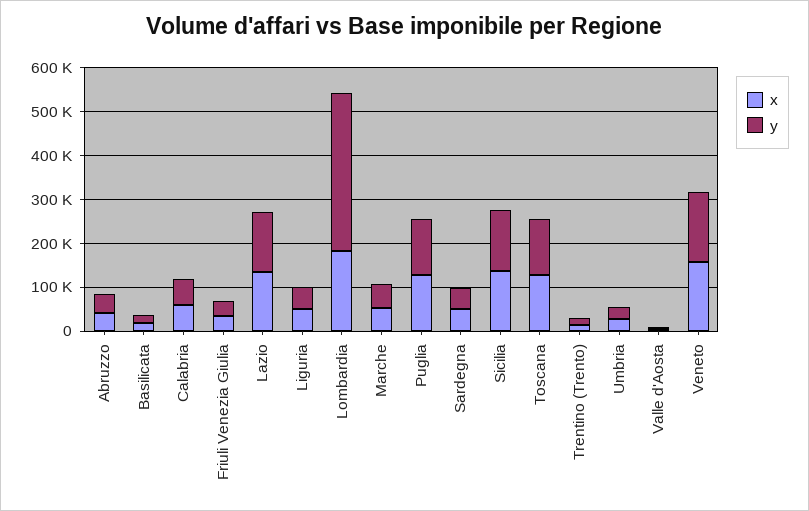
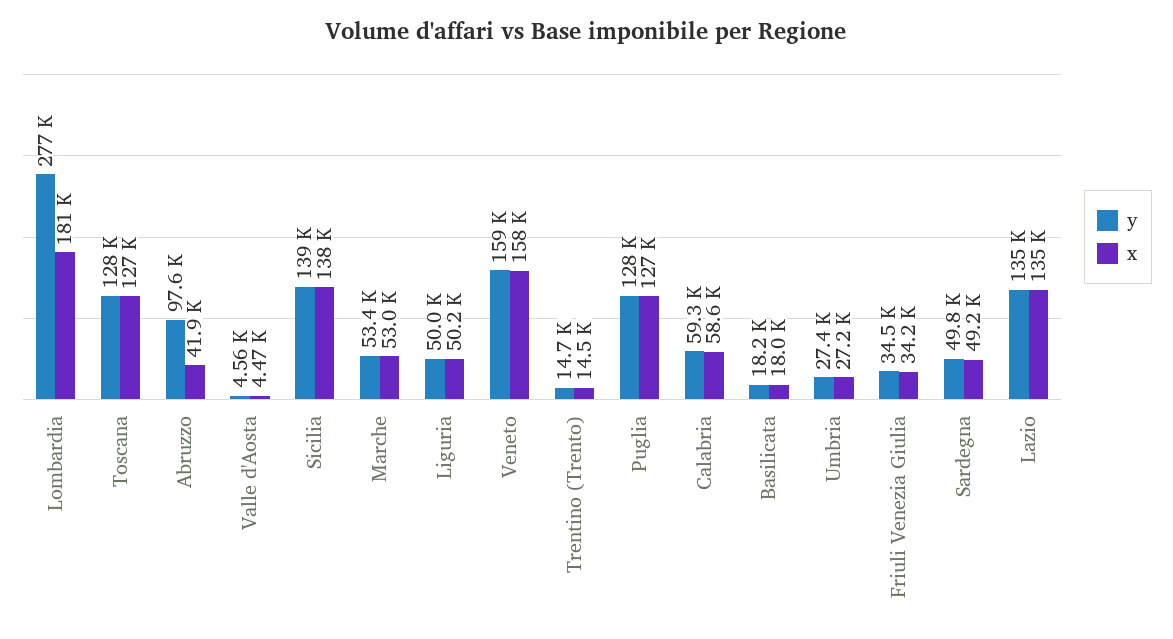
  {
    "x": {
      "Abruzzo": 41900,
      "Basilicata": 18000,
      "Calabria": 58600,
      "Friuli Venezia Giulia": 34200,
      "Lazio": 135000,
      "Liguria": 50200,
      "Lombardia": 181000,
      "Marche": 53000,
      "Puglia": 127000,
      "Sardegna": 49200,
      "Sicilia": 138000,
      "Toscana": 127000,
      "Trentino (Trento)": 14500,
      "Umbria": 27200,
      "Valle d'Aosta": 4470,
      "Veneto": 158000
    },
    "y": {
-     "Abruzzo": 40000,
+     "Abruzzo": 97600,
      "Basilicata": 18200,
      "Calabria": 59300,
      "Friuli Venezia Giulia": 34500,
      "Lazio": 135000,
      "Liguria": 50000,
-     "Lombardia": 360000,
+     "Lombardia": 277000,
      "Marche": 53400,
      "Puglia": 128000,
      "Sardegna": 49800,
      "Sicilia": 139000,
      "Toscana": 128000,
      "Trentino (Trento)": 14700,
      "Umbria": 27400,
      "Valle d'Aosta": 4560,
      "Veneto": 159000
    }
  }

